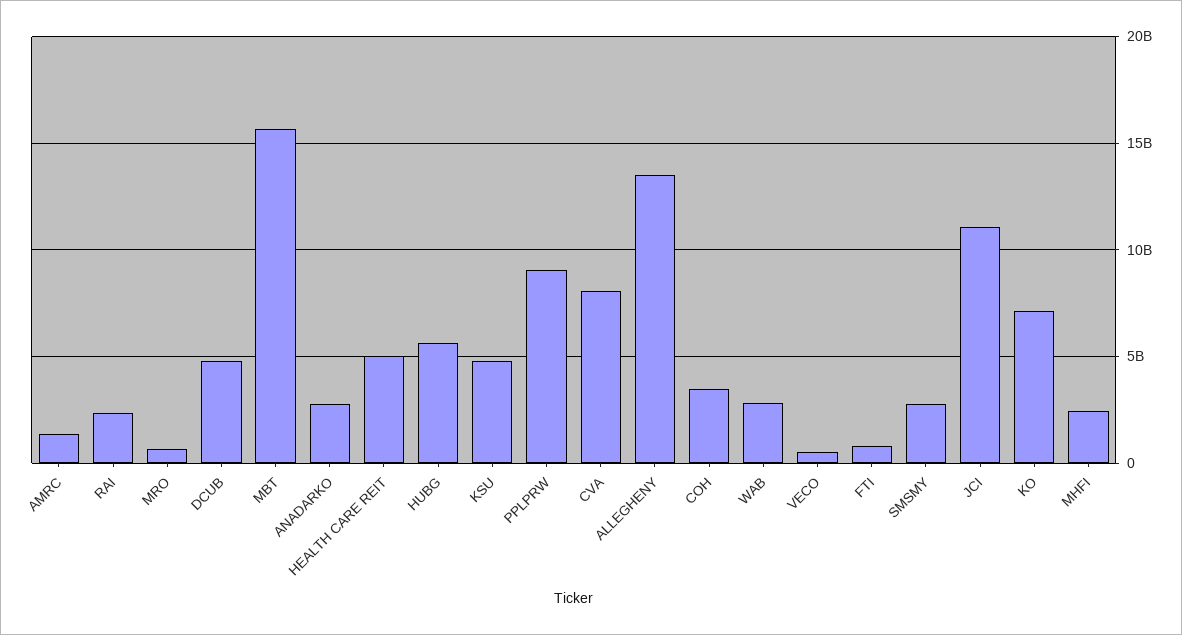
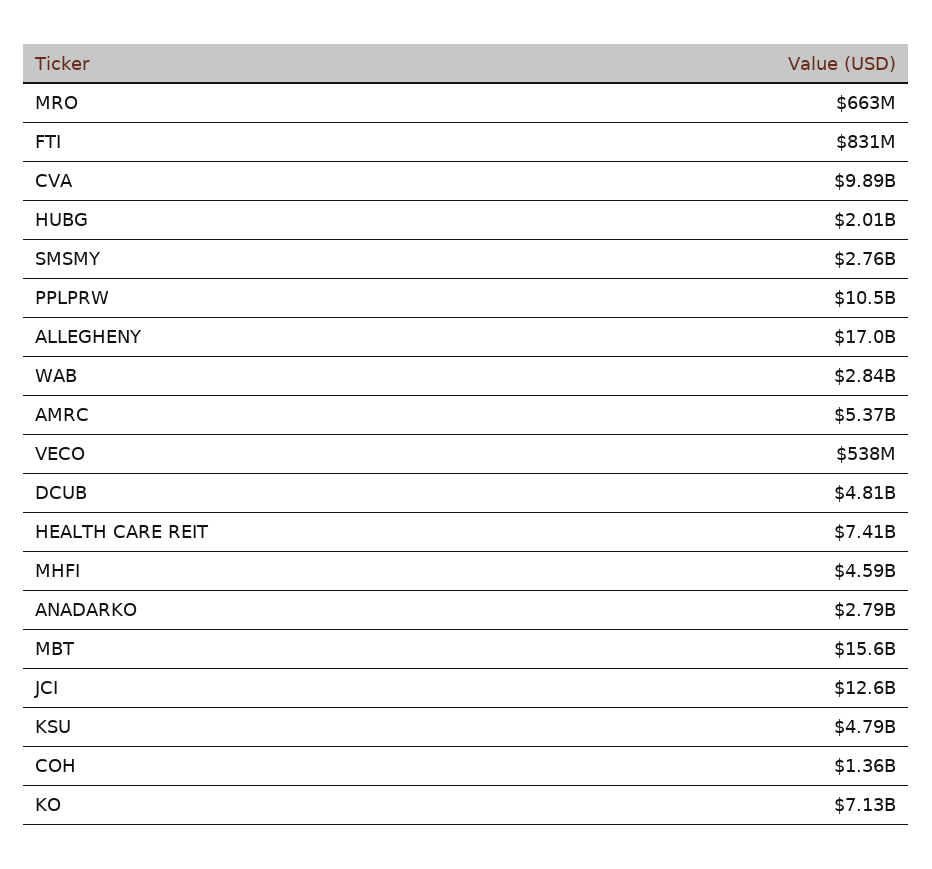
  {
-   "AMRC": 1500000000,
+   "AMRC": 5370000000,
-   "RAI": 2500000000,
    "MRO": 663000000,
    "DCUB": 4810000000,
    "MBT": 15600000000,
    "ANADARKO": 2790000000,
-   "HEALTH CARE REIT": 5000000000,
+   "HEALTH CARE REIT": 7410000000,
-   "HUBG": 5500000000,
+   "HUBG": 2010000000,
    "KSU": 4790000000,
-   "PPLPRW": 9000000000,
+   "PPLPRW": 10500000000,
-   "CVA": 8000000000,
+   "CVA": 9890000000,
-   "ALLEGHENY": 13500000000,
+   "ALLEGHENY": 17000000000,
-   "COH": 3500000000,
+   "COH": 1360000000,
    "WAB": 2840000000,
    "VECO": 538000000,
    "FTI": 831000000,
    "SMSMY": 2760000000,
-   "JCI": 11000000000,
+   "JCI": 12600000000,
    "KO": 7130000000,
-   "MHFI": 2500000000
+   "MHFI": 4590000000
  }

